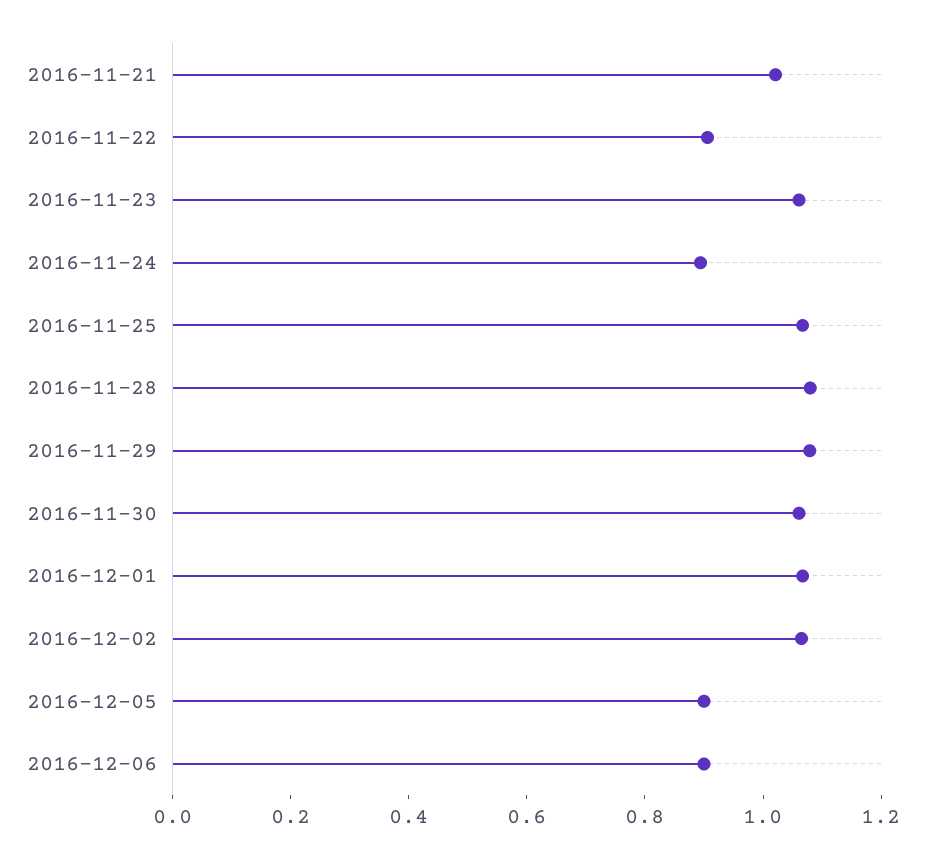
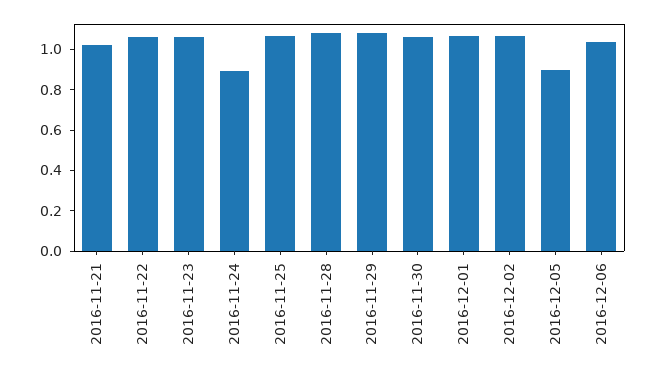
  {
    "2016-11-21": 1,
-   "2016-11-22": 0.9,
+   "2016-11-22": 1.05,
    "2016-11-23": 1.05,
    "2016-11-24": 0.9,
    "2016-11-25": 1.05,
    "2016-11-28": 1.1,
    "2016-11-29": 1.1,
    "2016-11-30": 1.05,
    "2016-12-01": 1.05,
    "2016-12-02": 1.05,
    "2016-12-05": 0.9,
-   "2016-12-06": 0.9
+   "2016-12-06": 1.05
  }

